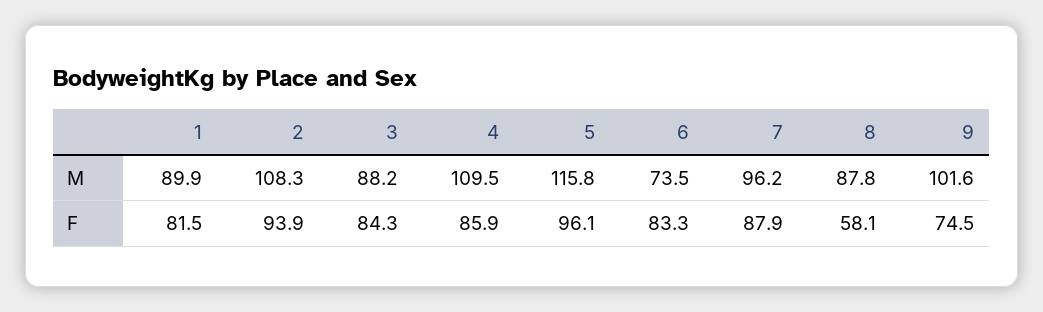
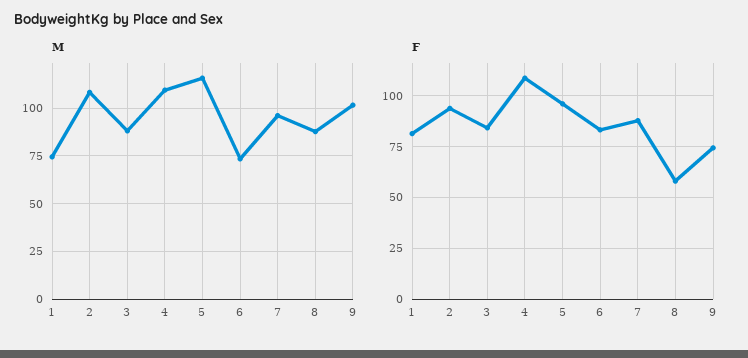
  {
    "M": {
-     "1": 89.9,
+     "1": 75,
      "2": 108.3,
      "3": 88.2,
      "4": 109.5,
      "5": 115.8,
      "6": 73.5,
      "7": 96.2,
      "8": 87.8,
      "9": 101.6
    },
    "F": {
      "1": 81.5,
      "2": 93.9,
      "3": 84.3,
-     "4": 85.9,
+     "4": 110,
      "5": 96.1,
      "6": 83.3,
      "7": 87.9,
      "8": 58.1,
      "9": 74.5
    }
  }

